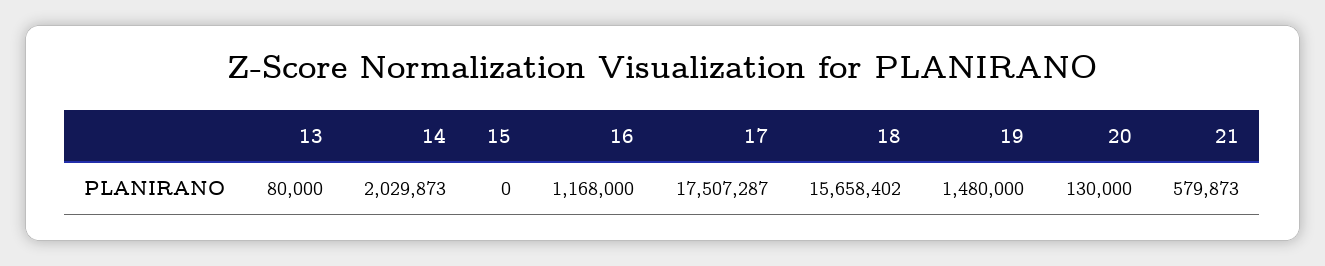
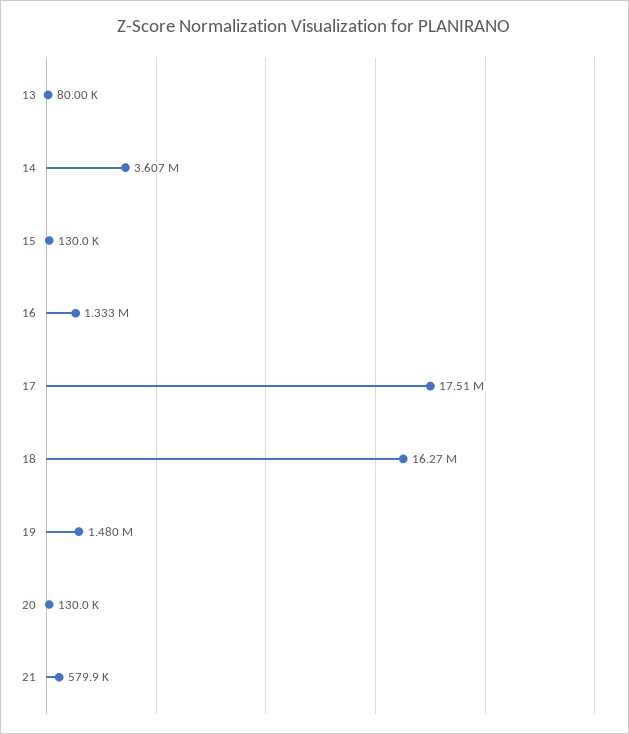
  {
    "13": 80000,
-   "14": 2029873,
+   "14": 3607000,
-   "15": 0,
+   "15": 130000,
-   "16": 1168000,
+   "16": 1333000,
    "17": 17507287,
-   "18": 15658402,
+   "18": 16270000,
    "19": 1480000,
    "20": 130000,
    "21": 579873
  }

